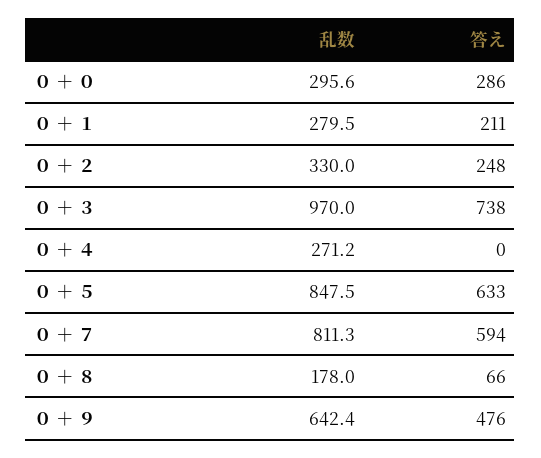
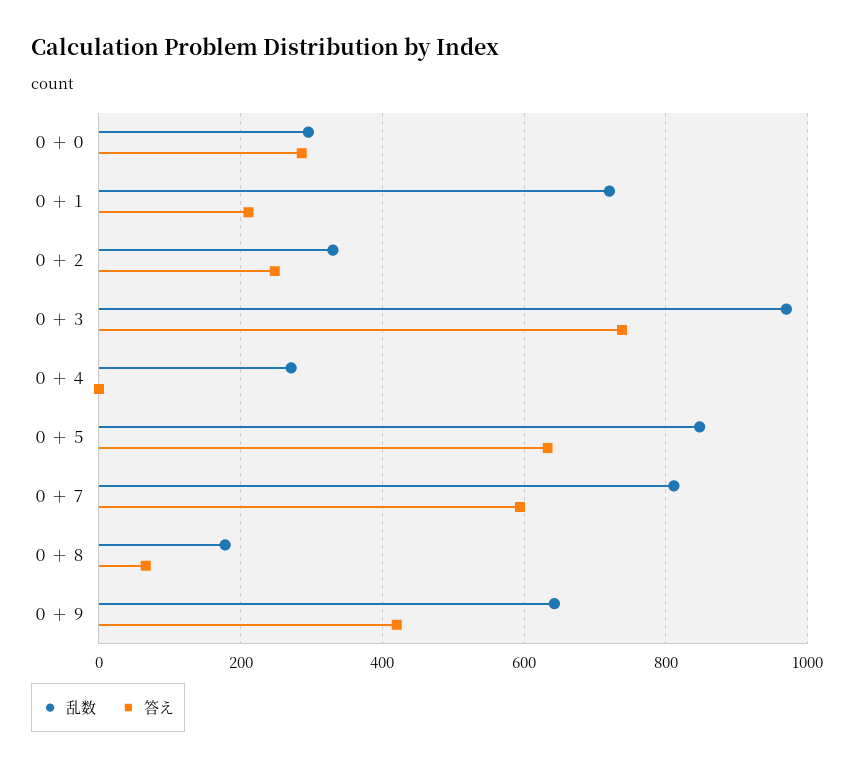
  {
    "乱数": {
      "０ ＋ ０": 295.6,
-     "０ ＋ １": 279.5,
+     "０ ＋ １": 720,
      "０ ＋ ２": 330,
      "０ ＋ ３": 970,
      "０ ＋ ４": 271.2,
      "０ ＋ ５": 847.5,
      "０ ＋ ７": 811.3,
      "０ ＋ ８": 178,
      "０ ＋ ９": 642.4
    },
    "答え": {
      "０ ＋ ０": 286,
      "０ ＋ １": 211,
      "０ ＋ ２": 248,
      "０ ＋ ３": 738,
      "０ ＋ ４": 0,
      "０ ＋ ５": 633,
      "０ ＋ ７": 594,
      "０ ＋ ８": 66,
-     "０ ＋ ９": 476
+     "０ ＋ ９": 420
    }
  }

